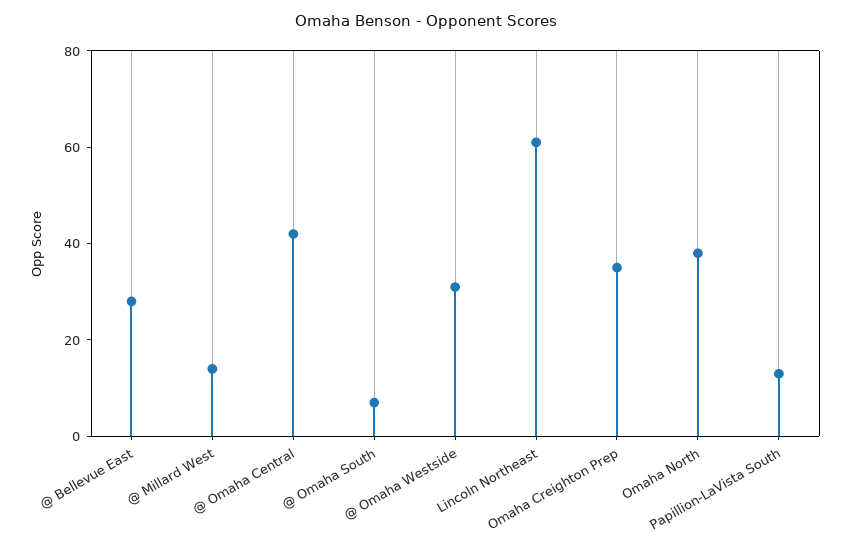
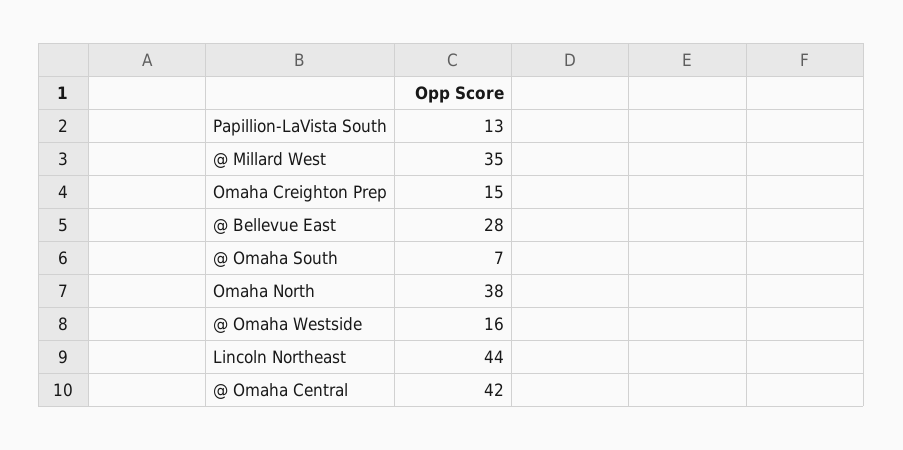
  {
    "@ Bellevue East": 28,
-   "@ Millard West": 15,
+   "@ Millard West": 35,
    "@ Omaha Central": 42,
    "@ Omaha South": 7,
-   "@ Omaha Westside": 30,
+   "@ Omaha Westside": 16,
-   "Lincoln Northeast": 60,
+   "Lincoln Northeast": 44,
-   "Omaha Creighton Prep": 35,
+   "Omaha Creighton Prep": 15,
    "Omaha North": 38,
    "Papillion-LaVista South": 13
  }

